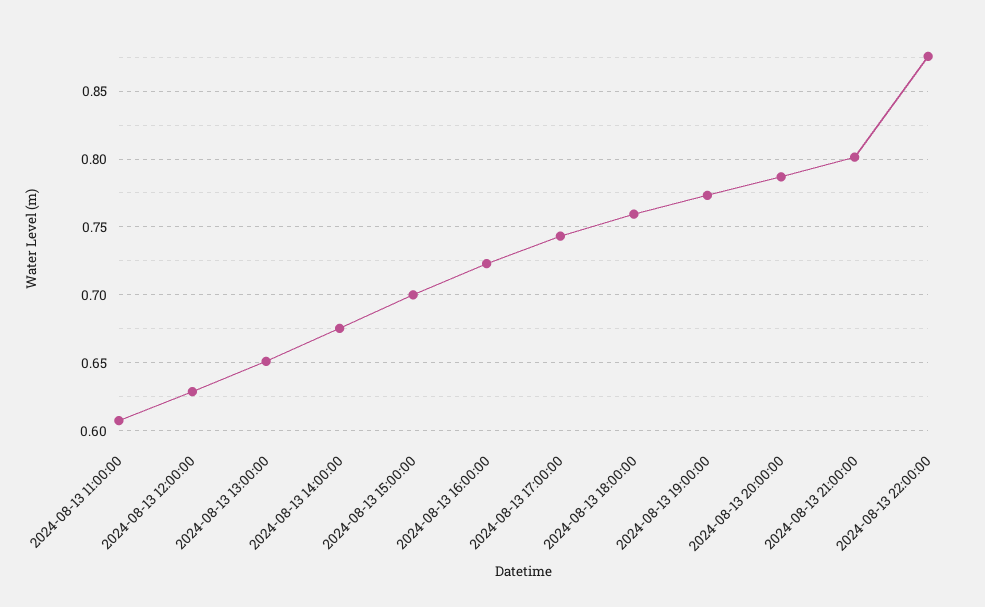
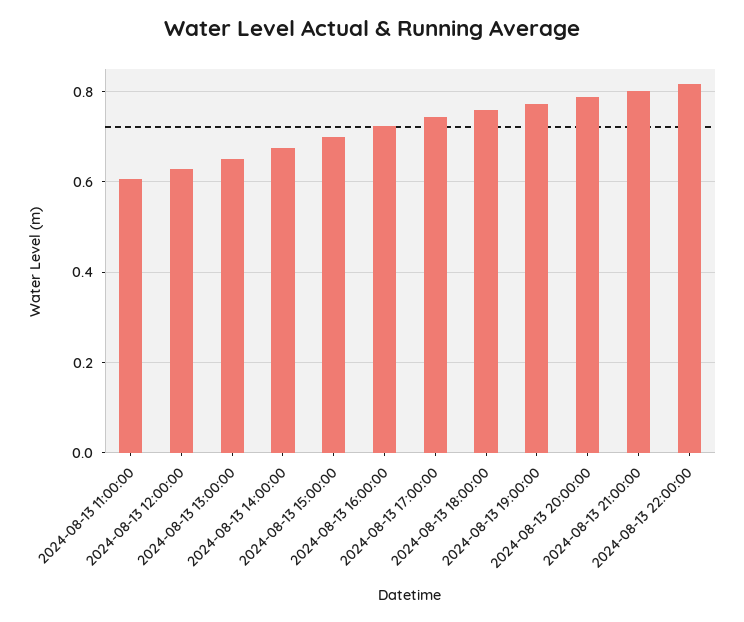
  {
    "2024-08-13 11:00:00": 0.605,
    "2024-08-13 12:00:00": 0.63,
    "2024-08-13 13:00:00": 0.65,
    "2024-08-13 14:00:00": 0.675,
    "2024-08-13 15:00:00": 0.7,
    "2024-08-13 16:00:00": 0.725,
    "2024-08-13 17:00:00": 0.745,
    "2024-08-13 18:00:00": 0.76,
    "2024-08-13 19:00:00": 0.775,
    "2024-08-13 20:00:00": 0.785,
    "2024-08-13 21:00:00": 0.8,
-   "2024-08-13 22:00:00": 0.875
+   "2024-08-13 22:00:00": 0.82
  }

